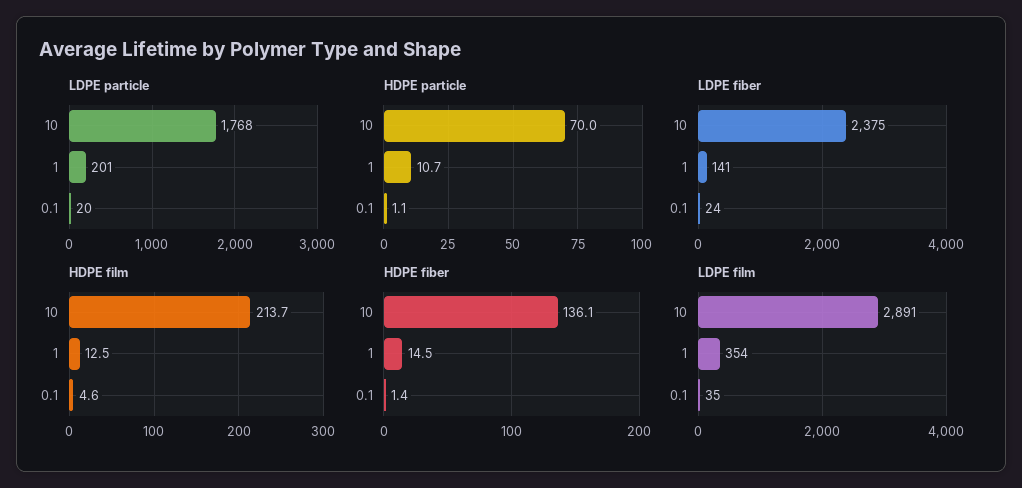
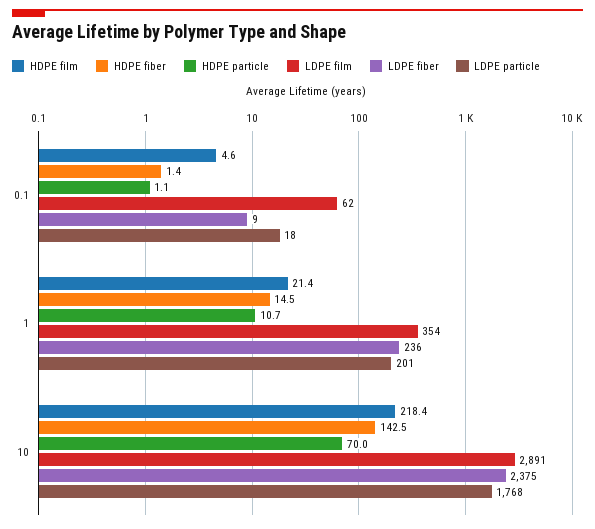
  {
    "LDPE particle": {
      "10": 1768,
      "1": 201,
-     "0.1": 20
+     "0.1": 18
    },
    "HDPE particle": {
      "10": 70,
      "1": 10.7,
      "0.1": 1.1
    },
    "LDPE fiber": {
      "10": 2375,
-     "1": 141,
+     "1": 236,
-     "0.1": 24
+     "0.1": 9
    },
    "HDPE film": {
-     "10": 213.7,
+     "10": 218.4,
-     "1": 12.5,
+     "1": 21.4,
      "0.1": 4.6
    },
    "HDPE fiber": {
-     "10": 136.1,
+     "10": 142.5,
      "1": 14.5,
      "0.1": 1.4
    },
    "LDPE film": {
      "10": 2891,
      "1": 354,
-     "0.1": 35
+     "0.1": 62
    }
  }

